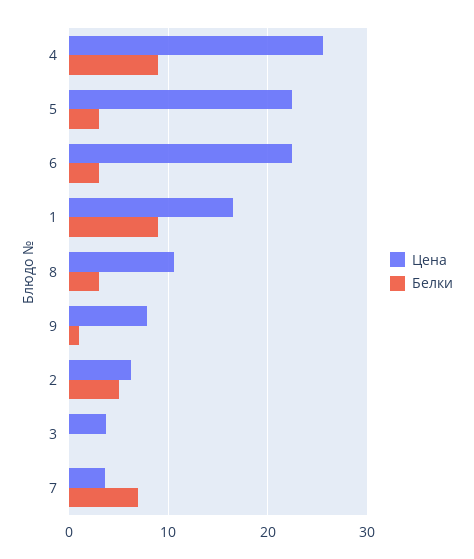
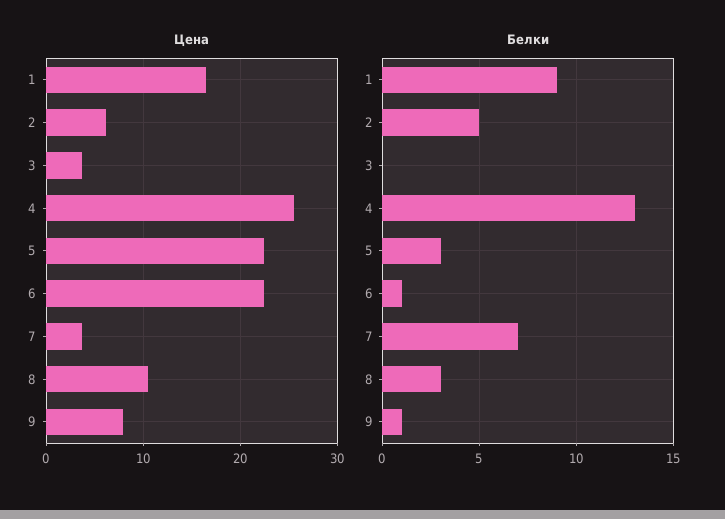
  {
    "Цена": {
      "4": 26,
      "5": 22,
      "6": 22,
      "1": 17,
      "8": 11,
      "9": 8,
      "2": 6,
      "3": 4,
      "7": 4
    },
    "Белки": {
-     "4": 9,
+     "4": 13,
      "5": 3,
-     "6": 3,
+     "6": 1,
      "1": 9,
      "8": 3,
      "9": 1,
      "2": 5,
      "3": 0,
      "7": 7
    }
  }

